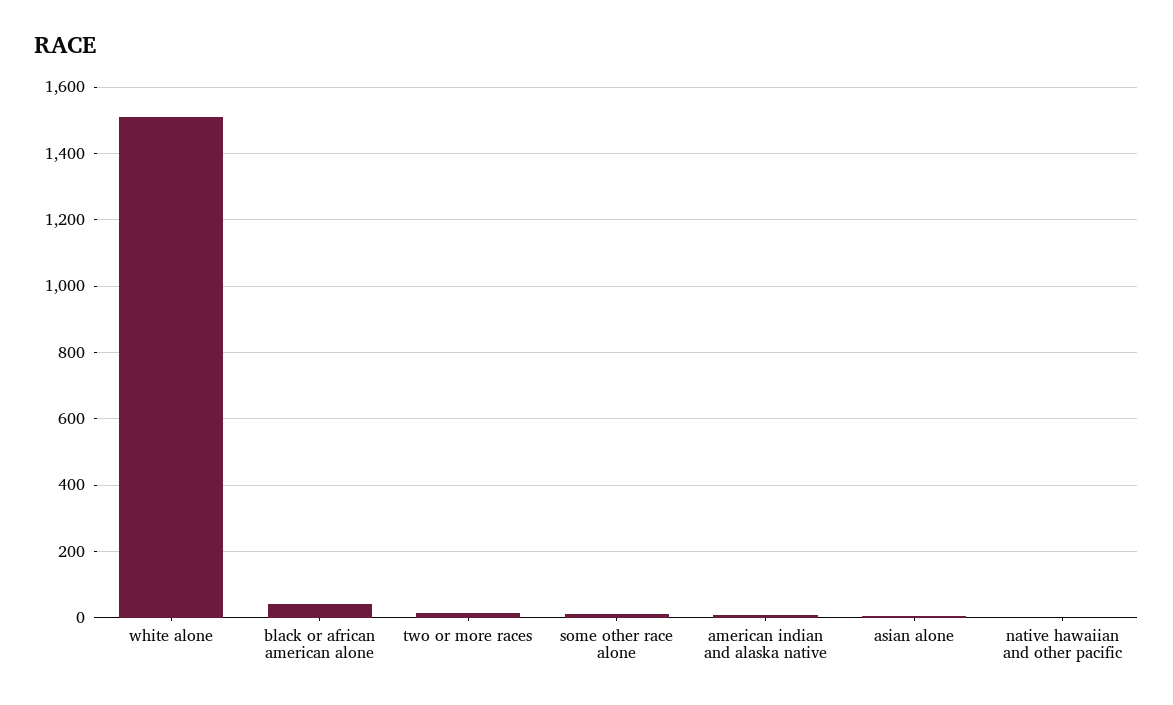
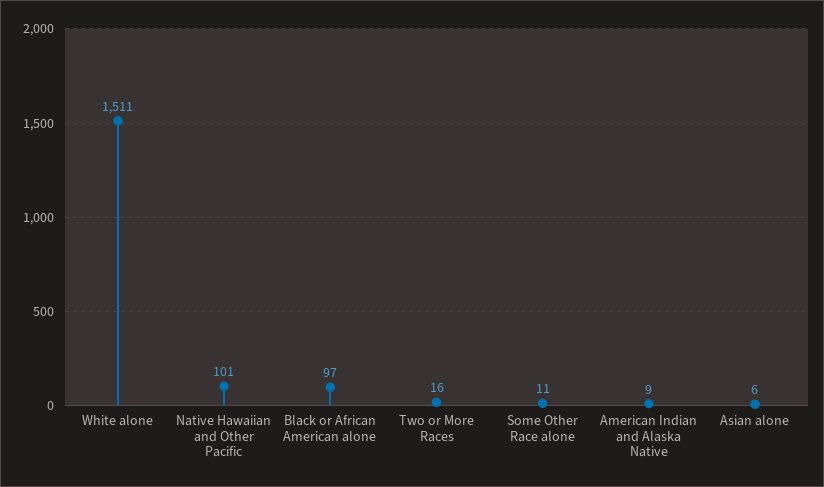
  {
    "white alone": 1511,
-   "black or african american alone": 40,
+   "black or african american alone": 97,
    "two or more races": 16,
    "some other race alone": 11,
    "american indian and alaska native": 9,
    "asian alone": 6,
-   "native hawaiian and other pacific": 0
+   "native hawaiian and other pacific": 101
  }

